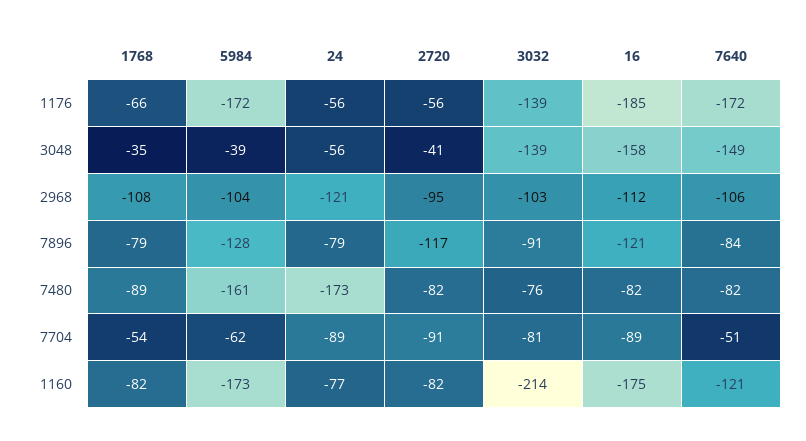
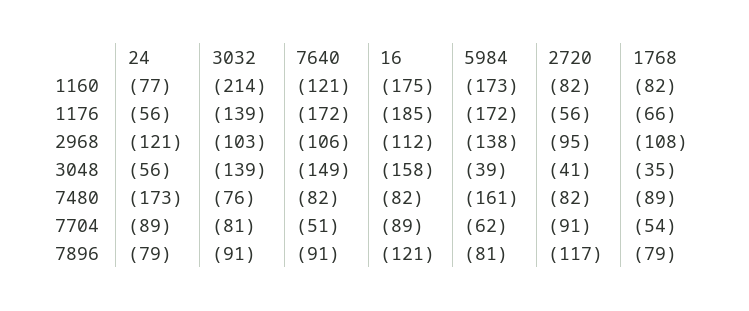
  {
    "1768": {
      "1176": -66,
      "3048": -35,
      "2968": -108,
      "7896": -79,
      "7480": -89,
      "7704": -54,
      "1160": -82
    },
    "5984": {
      "1176": -172,
      "3048": -39,
-     "2968": -104,
+     "2968": -138,
-     "7896": -128,
+     "7896": -81,
      "7480": -161,
      "7704": -62,
      "1160": -173
    },
    "24": {
      "1176": -56,
      "3048": -56,
      "2968": -121,
      "7896": -79,
      "7480": -173,
      "7704": -89,
      "1160": -77
    },
    "2720": {
      "1176": -56,
      "3048": -41,
      "2968": -95,
      "7896": -117,
      "7480": -82,
      "7704": -91,
      "1160": -82
    },
    "3032": {
      "1176": -139,
      "3048": -139,
      "2968": -103,
      "7896": -91,
      "7480": -76,
      "7704": -81,
      "1160": -214
    },
    "16": {
      "1176": -185,
      "3048": -158,
      "2968": -112,
      "7896": -121,
      "7480": -82,
      "7704": -89,
      "1160": -175
    },
    "7640": {
      "1176": -172,
      "3048": -149,
      "2968": -106,
-     "7896": -84,
+     "7896": -91,
      "7480": -82,
      "7704": -51,
      "1160": -121
    }
  }

